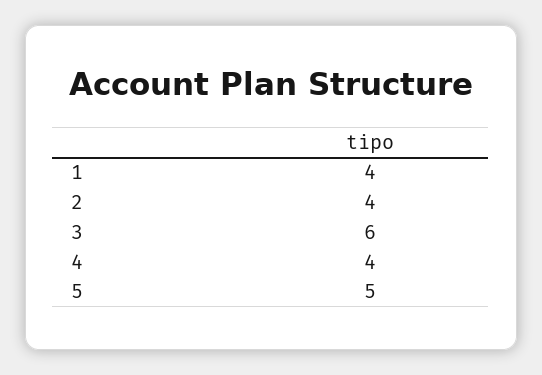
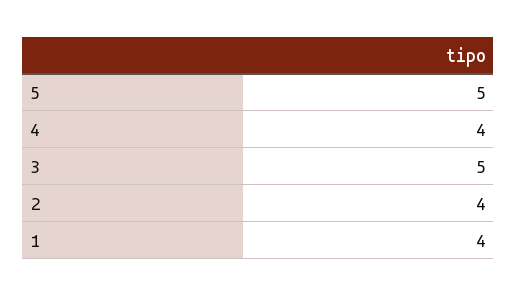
  {
    "1": 4,
    "2": 4,
-   "3": 6,
+   "3": 5,
    "4": 4,
    "5": 5
  }

